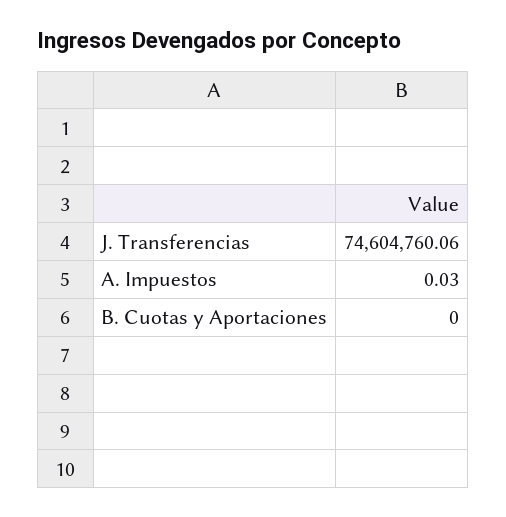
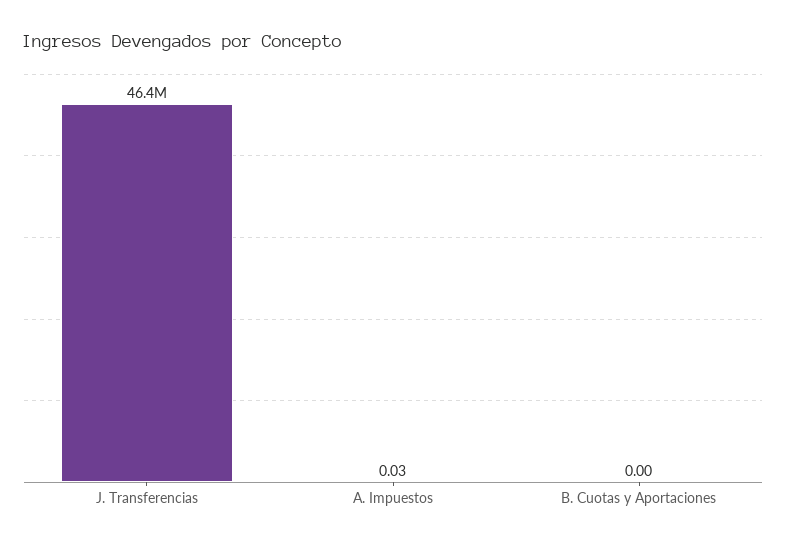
  {
-   "J. Transferencias": 74604760.06,
+   "J. Transferencias": 46400000,
    "A. Impuestos": 0.03,
    "B. Cuotas y Aportaciones": 0
  }

